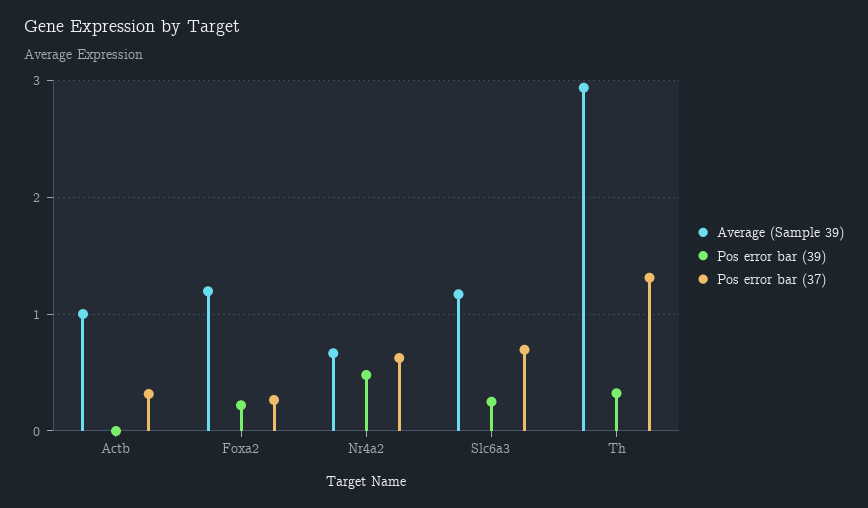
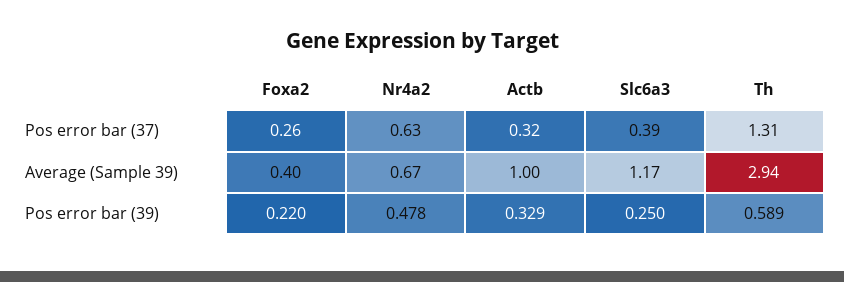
  {
    "Average (Sample 39)": {
      "Actb": 1,
-     "Foxa2": 1.2,
+     "Foxa2": 0.4,
      "Nr4a2": 0.67,
      "Slc6a3": 1.17,
      "Th": 2.94
    },
    "Pos error bar (39)": {
-     "Actb": 0,
+     "Actb": 0.329,
      "Foxa2": 0.22,
      "Nr4a2": 0.478,
      "Slc6a3": 0.25,
-     "Th": 0.3
+     "Th": 0.589
    },
    "Pos error bar (37)": {
      "Actb": 0.32,
      "Foxa2": 0.26,
      "Nr4a2": 0.63,
-     "Slc6a3": 0.7,
+     "Slc6a3": 0.39,
      "Th": 1.31
    }
  }

